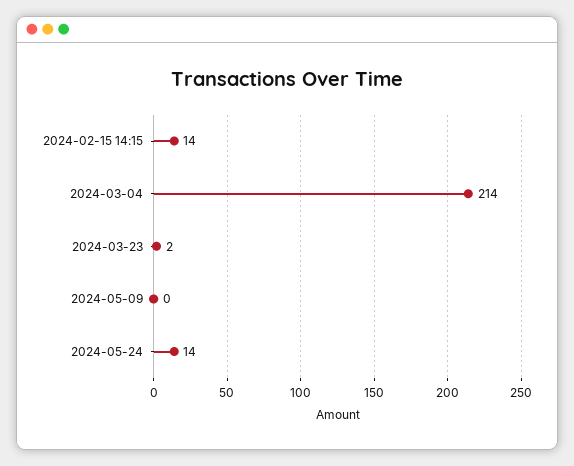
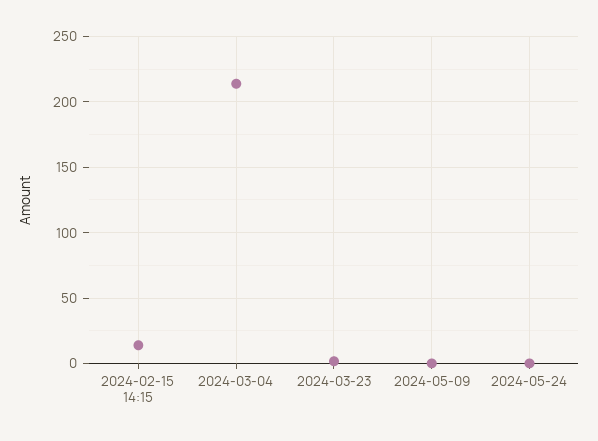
  {
    "2024-02-15 14:15": 14,
    "2024-03-04": 214,
    "2024-03-23": 2,
    "2024-05-09": 0,
-   "2024-05-24": 14
+   "2024-05-24": 0
  }

